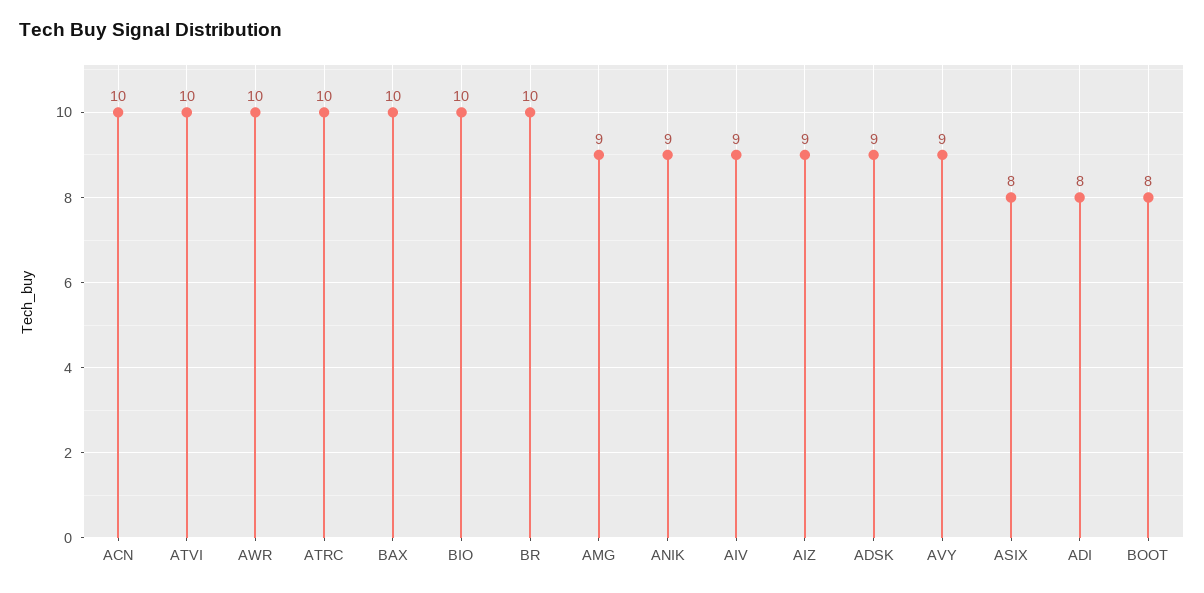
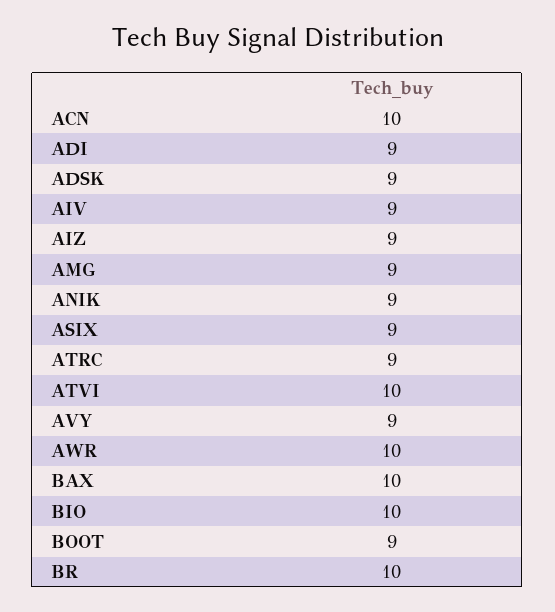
  {
    "ACN": 10,
    "ATVI": 10,
    "AWR": 10,
-   "ATRC": 10,
+   "ATRC": 9,
    "BAX": 10,
    "BIO": 10,
    "BR": 10,
    "AMG": 9,
    "ANIK": 9,
    "AIV": 9,
    "AIZ": 9,
    "ADSK": 9,
    "AVY": 9,
-   "ASIX": 8,
+   "ASIX": 9,
-   "ADI": 8,
+   "ADI": 9,
-   "BOOT": 8
+   "BOOT": 9
  }

